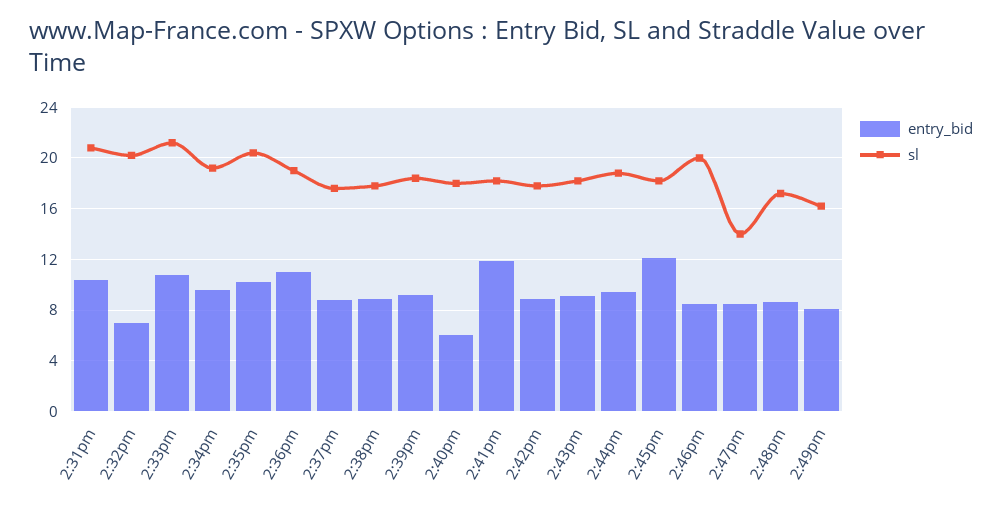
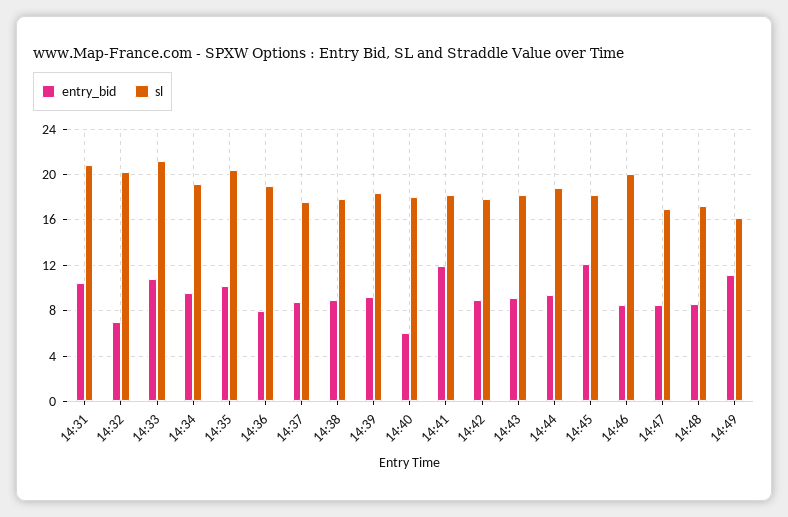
  {
    "entry_bid": {
      "2:31pm": 10.5,
      "2:32pm": 7,
      "2:33pm": 11,
      "2:34pm": 9.5,
      "2:35pm": 10,
-     "2:36pm": 11,
+     "2:36pm": 8,
      "2:37pm": 9,
      "2:38pm": 9,
      "2:39pm": 9,
      "2:40pm": 6,
      "2:41pm": 12,
      "2:42pm": 9,
      "2:43pm": 9,
      "2:44pm": 9.5,
      "2:45pm": 12,
      "2:46pm": 8.5,
      "2:47pm": 8.5,
      "2:48pm": 8.5,
-     "2:49pm": 8
+     "2:49pm": 11
    },
    "sl": {
      "2:31pm": 21,
      "2:32pm": 20,
      "2:33pm": 21,
      "2:34pm": 19,
      "2:35pm": 20.5,
      "2:36pm": 19,
      "2:37pm": 17.5,
      "2:38pm": 18,
      "2:39pm": 18.5,
      "2:40pm": 18,
      "2:41pm": 18,
      "2:42pm": 18,
      "2:43pm": 18,
      "2:44pm": 19,
      "2:45pm": 18,
      "2:46pm": 20,
-     "2:47pm": 14,
+     "2:47pm": 17,
      "2:48pm": 17,
      "2:49pm": 16
    }
  }

